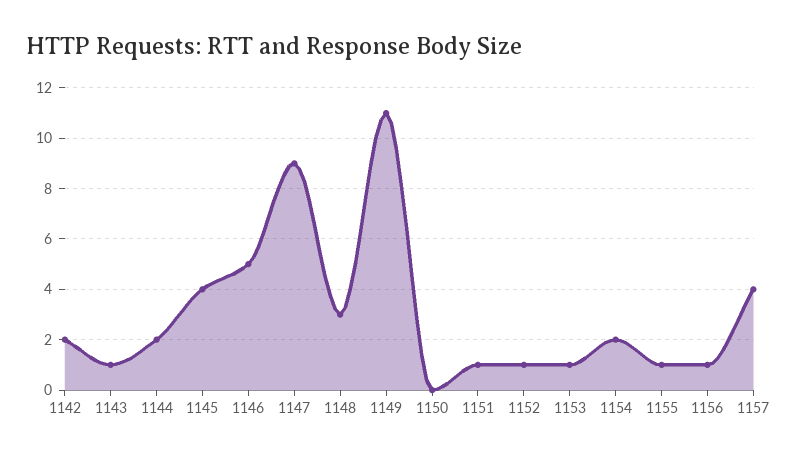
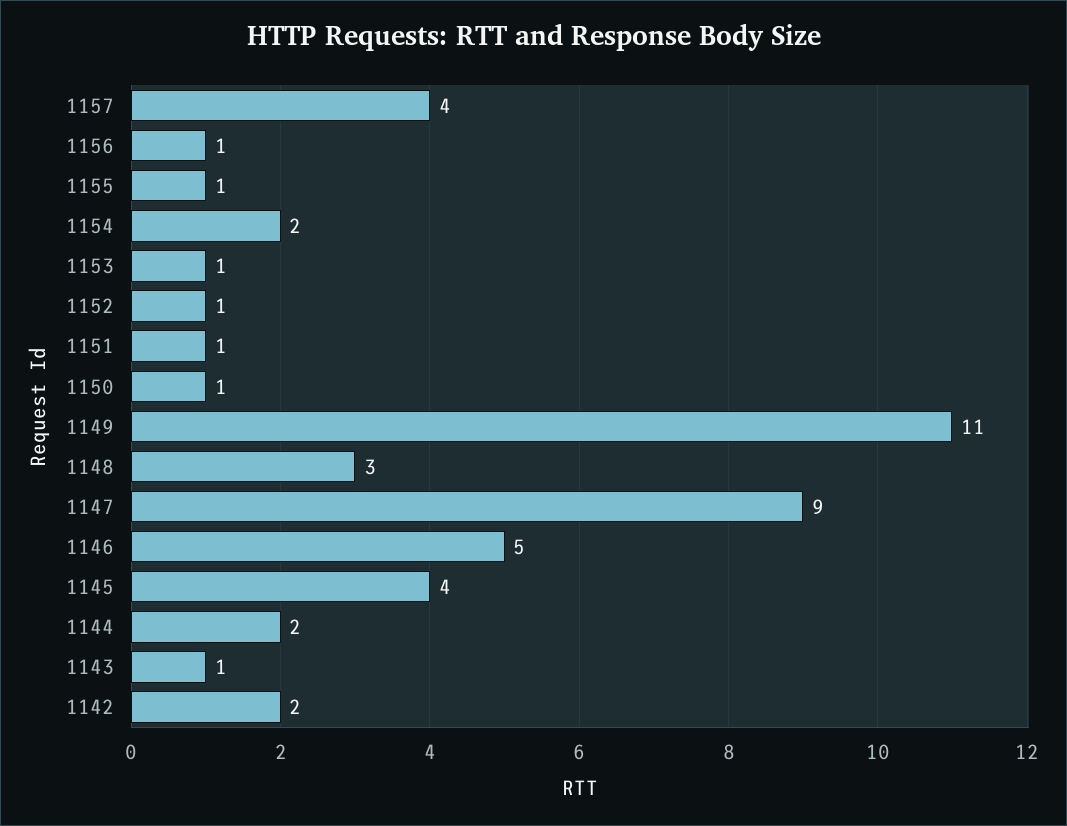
  {
    "1142": 2,
    "1143": 1,
    "1144": 2,
    "1145": 4,
    "1146": 5,
    "1147": 9,
    "1148": 3,
    "1149": 11,
-   "1150": 0,
+   "1150": 1,
    "1151": 1,
    "1152": 1,
    "1153": 1,
    "1154": 2,
    "1155": 1,
    "1156": 1,
    "1157": 4
  }

